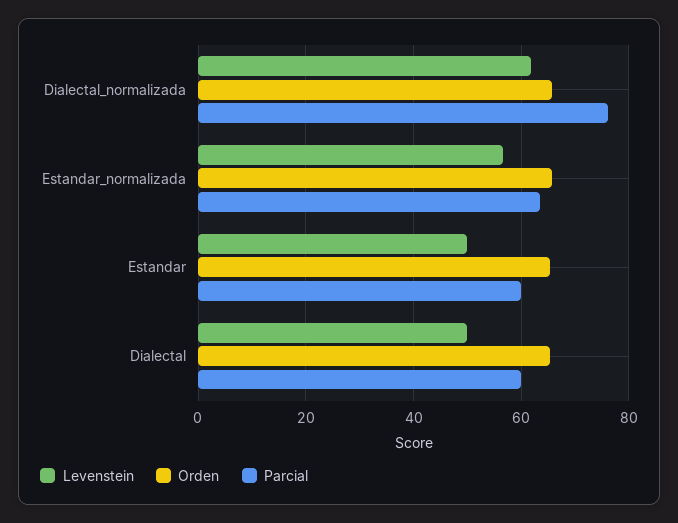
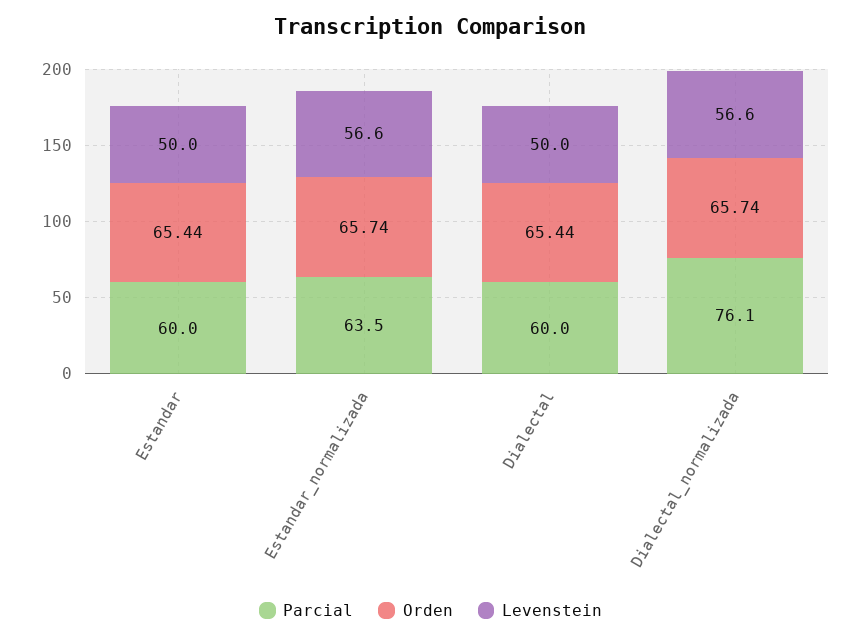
  {
    "Levenstein": {
-     "Dialectal_normalizada": 62,
+     "Dialectal_normalizada": 56.6,
      "Estandar_normalizada": 56.6,
      "Estandar": 50,
      "Dialectal": 50
    },
    "Orden": {
      "Dialectal_normalizada": 65.74,
      "Estandar_normalizada": 65.74,
      "Estandar": 65.44,
      "Dialectal": 65.44
    },
    "Parcial": {
      "Dialectal_normalizada": 76.1,
      "Estandar_normalizada": 63.5,
      "Estandar": 60,
      "Dialectal": 60
    }
  }

